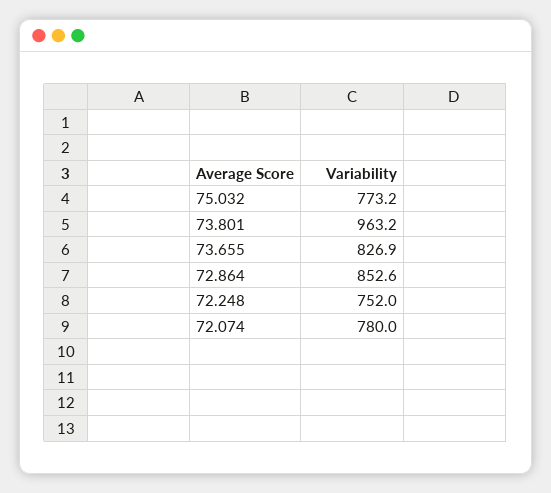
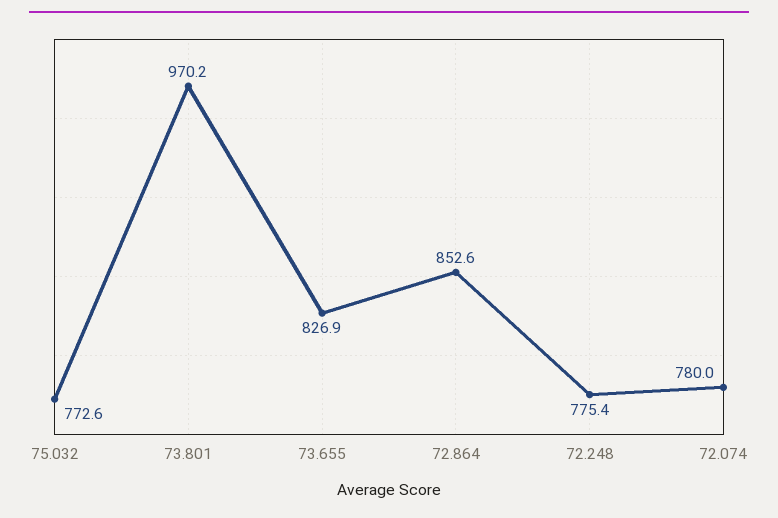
  {
-   "75.032": 773.2,
+   "75.032": 772.6,
-   "73.801": 963.2,
+   "73.801": 970.2,
    "73.655": 826.9,
    "72.864": 852.6,
-   "72.248": 752,
+   "72.248": 775.4,
    "72.074": 780
  }

